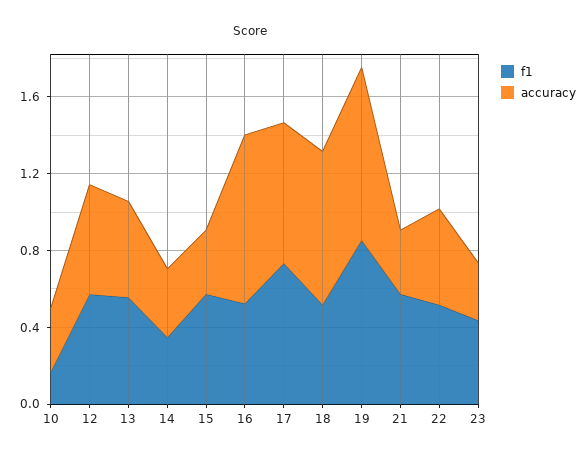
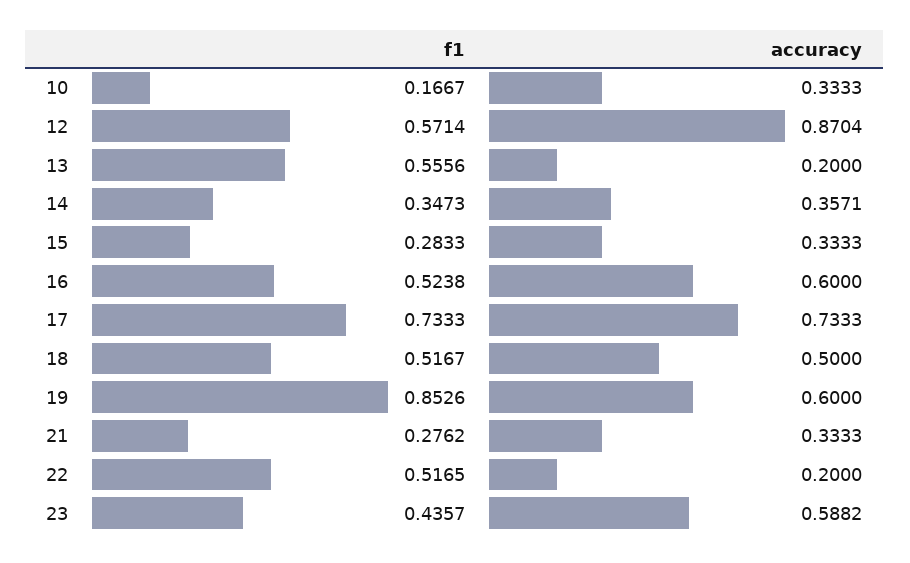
  {
    "f1": {
      "10": 0.1667,
      "12": 0.5714,
      "13": 0.5556,
      "14": 0.3473,
-     "15": 0.6,
+     "15": 0.2833,
      "16": 0.5238,
      "17": 0.7333,
      "18": 0.5167,
      "19": 0.8526,
-     "21": 0.6,
+     "21": 0.2762,
      "22": 0.5165,
      "23": 0.4357
    },
    "accuracy": {
      "10": 0.3333,
-     "12": 0.6,
+     "12": 0.8704,
-     "13": 0.5,
+     "13": 0.2,
      "14": 0.3571,
      "15": 0.3333,
-     "16": 0.9,
+     "16": 0.6,
      "17": 0.7333,
-     "18": 0.8,
+     "18": 0.5,
-     "19": 0.9,
+     "19": 0.6,
      "21": 0.3333,
-     "22": 0.5,
+     "22": 0.2,
-     "23": 0.3
+     "23": 0.5882
    }
  }

